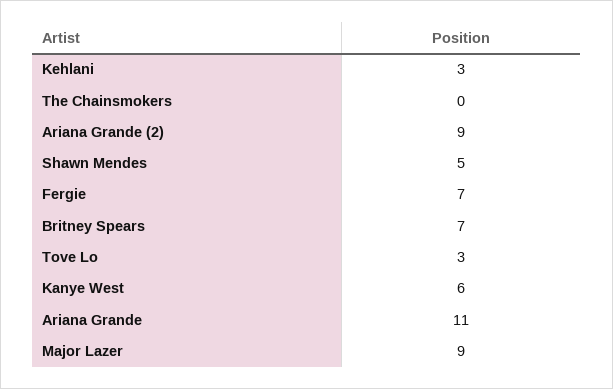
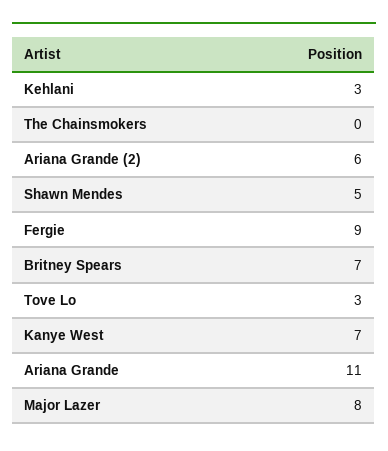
  {
    "Kehlani": 3,
    "The Chainsmokers": 0,
-   "Ariana Grande (2)": 9,
+   "Ariana Grande (2)": 6,
    "Shawn Mendes": 5,
-   "Fergie": 7,
+   "Fergie": 9,
    "Britney Spears": 7,
    "Tove Lo": 3,
-   "Kanye West": 6,
+   "Kanye West": 7,
    "Ariana Grande": 11,
-   "Major Lazer": 9
+   "Major Lazer": 8
  }

